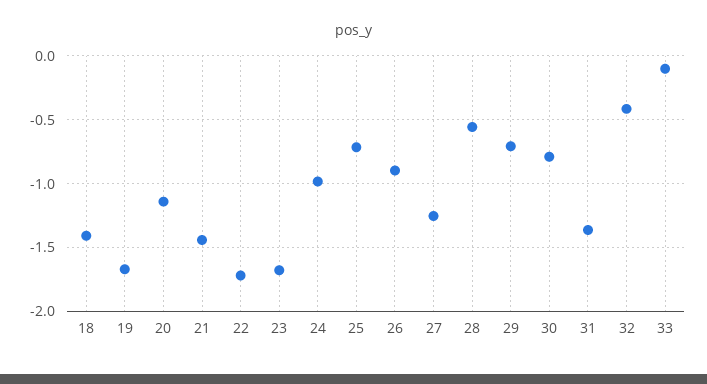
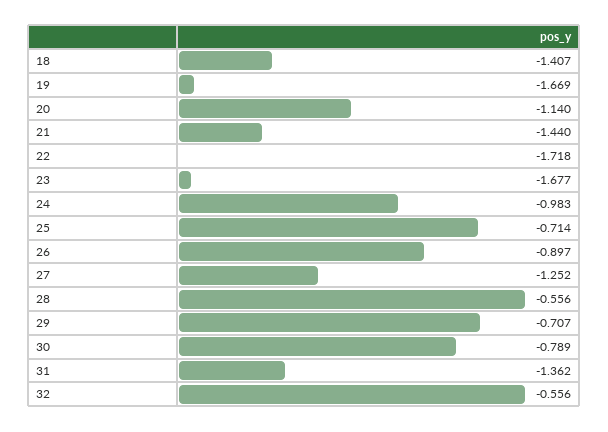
  {
    "18": -1.407,
    "19": -1.669,
    "20": -1.14,
    "21": -1.44,
    "22": -1.718,
    "23": -1.677,
    "24": -0.983,
    "25": -0.714,
    "26": -0.897,
    "27": -1.252,
    "28": -0.556,
    "29": -0.707,
    "30": -0.789,
    "31": -1.362,
-   "32": -0.4,
+   "32": -0.556
-   "33": -0.1
  }

